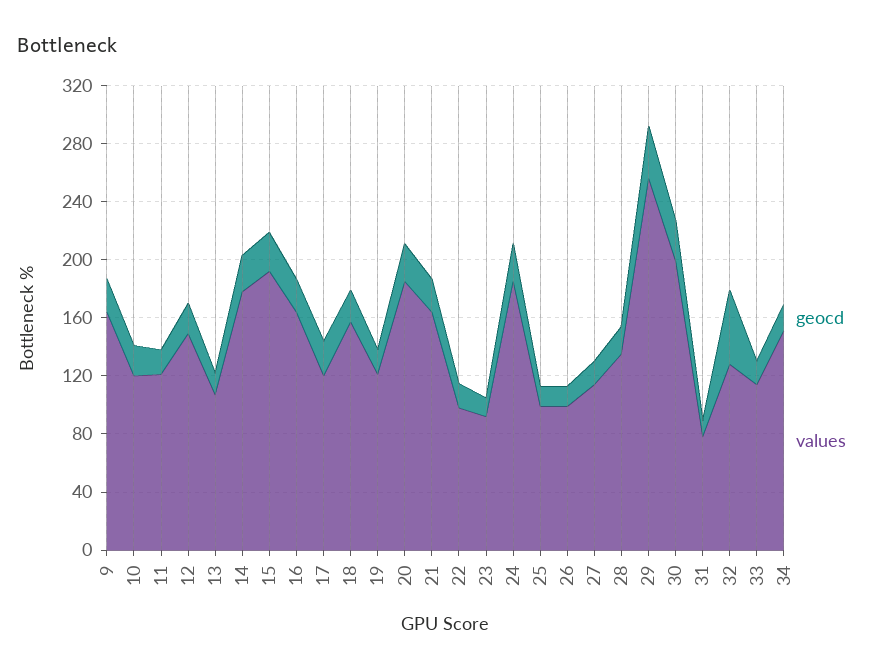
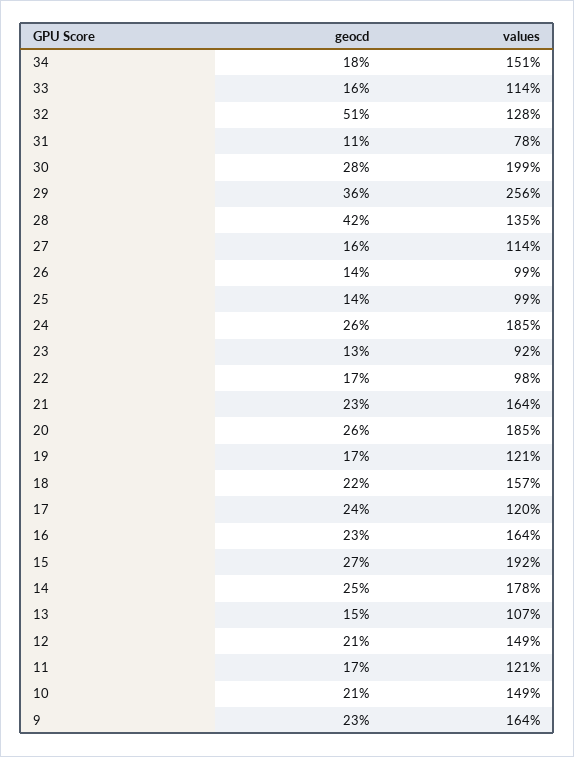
  {
    "geocd": {
      "9": 23,
      "10": 21,
      "11": 17,
      "12": 21,
      "13": 15,
      "14": 25,
      "15": 27,
      "16": 23,
      "17": 24,
      "18": 22,
      "19": 17,
      "20": 26,
      "21": 23,
      "22": 17,
      "23": 13,
      "24": 26,
      "25": 14,
      "26": 14,
      "27": 16,
-     "28": 20,
+     "28": 42,
      "29": 36,
      "30": 28,
      "31": 11,
      "32": 51,
      "33": 16,
      "34": 18
    },
    "values": {
      "9": 164,
-     "10": 120,
+     "10": 149,
      "11": 121,
      "12": 149,
      "13": 107,
      "14": 178,
      "15": 192,
      "16": 164,
      "17": 120,
      "18": 157,
      "19": 121,
      "20": 185,
      "21": 164,
      "22": 98,
      "23": 92,
      "24": 185,
      "25": 99,
      "26": 99,
      "27": 114,
      "28": 135,
      "29": 256,
      "30": 199,
      "31": 78,
      "32": 128,
      "33": 114,
      "34": 151
    }
  }

